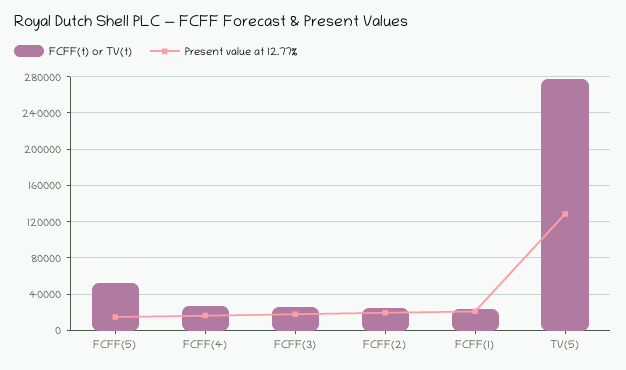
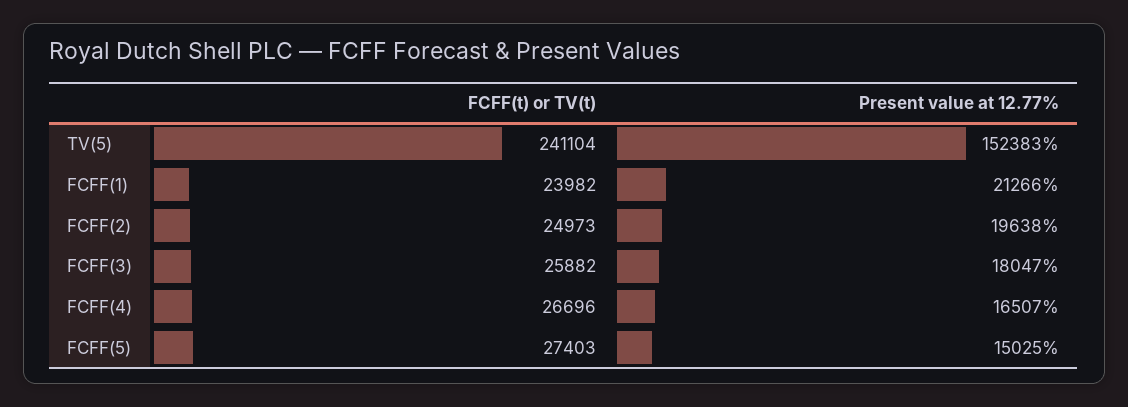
  {
    "FCFF(t) or TV(t)": {
-     "FCFF(5)": 50000,
+     "FCFF(5)": 27403,
      "FCFF(4)": 26696,
      "FCFF(3)": 25882,
      "FCFF(2)": 24973,
      "FCFF(1)": 23982,
-     "TV(5)": 280000
+     "TV(5)": 241104
    },
    "Present value at 12.77%": {
      "FCFF(5)": 15025,
      "FCFF(4)": 16507,
      "FCFF(3)": 18047,
      "FCFF(2)": 19638,
      "FCFF(1)": 21266,
-     "TV(5)": 130000
+     "TV(5)": 152383
    }
  }

